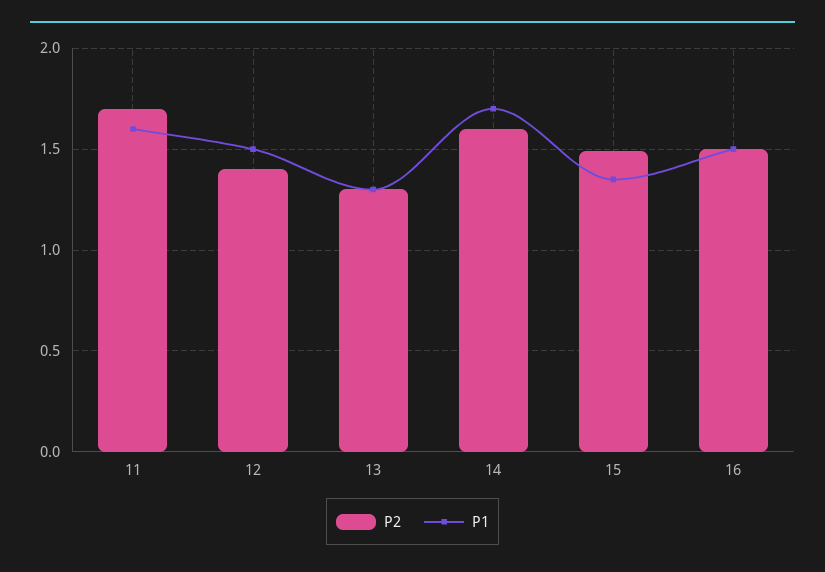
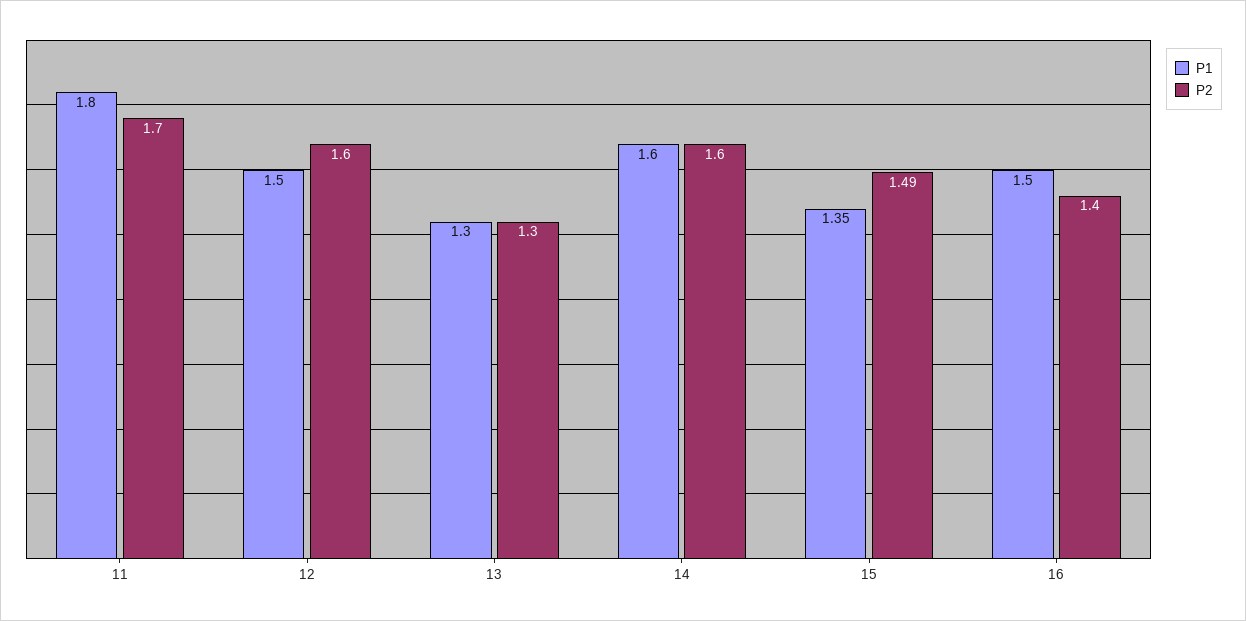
  {
    "P2": {
      "11": 1.7,
-     "12": 1.4,
+     "12": 1.6,
      "13": 1.3,
      "14": 1.6,
      "15": 1.49,
-     "16": 1.5
+     "16": 1.4
    },
    "P1": {
-     "11": 1.6,
+     "11": 1.8,
      "12": 1.5,
      "13": 1.3,
-     "14": 1.7,
+     "14": 1.6,
      "15": 1.35,
      "16": 1.5
    }
  }

